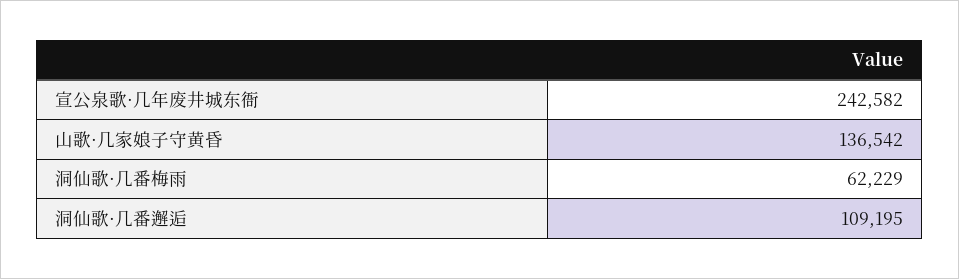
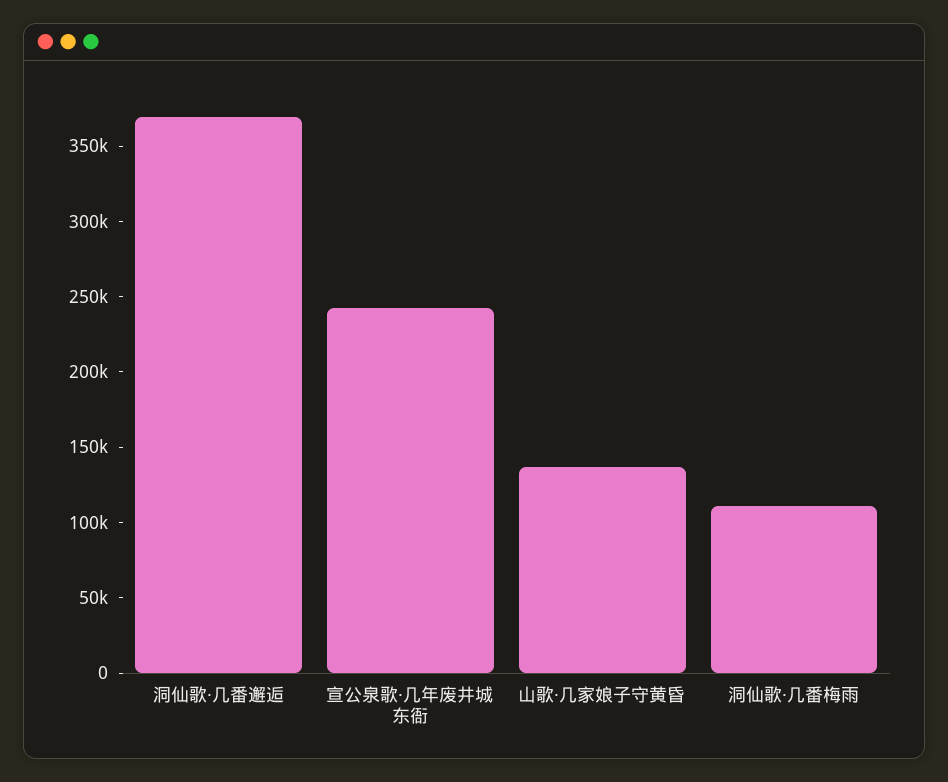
  {
    "宣公泉歌·几年废井城东衙": 242582,
    "山歌·几家娘子守黄昏": 136542,
-   "洞仙歌·几番梅雨": 62229,
+   "洞仙歌·几番梅雨": 110000,
-   "洞仙歌·几番邂逅": 109195
+   "洞仙歌·几番邂逅": 370000
  }

